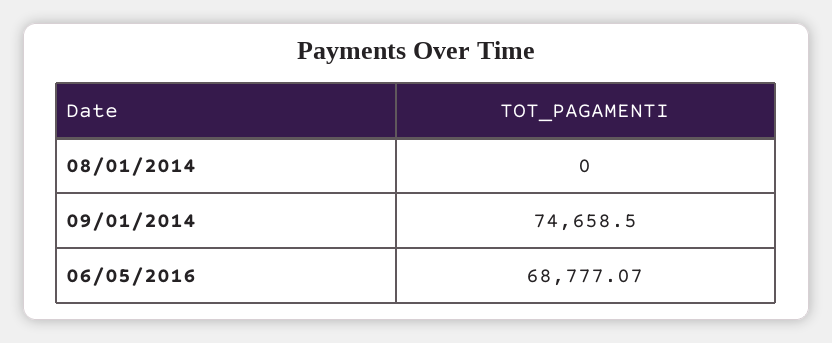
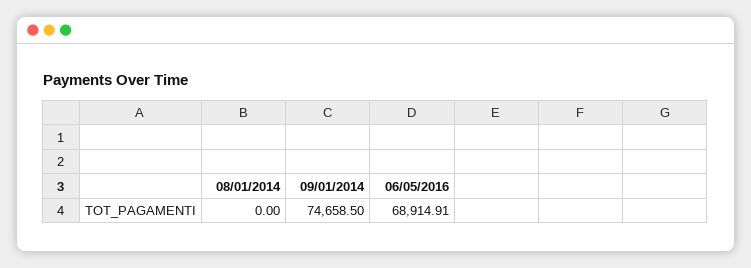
  {
    "08/01/2014": 0,
    "09/01/2014": 74658.5,
-   "06/05/2016": 68777.07
+   "06/05/2016": 68914.91
  }

